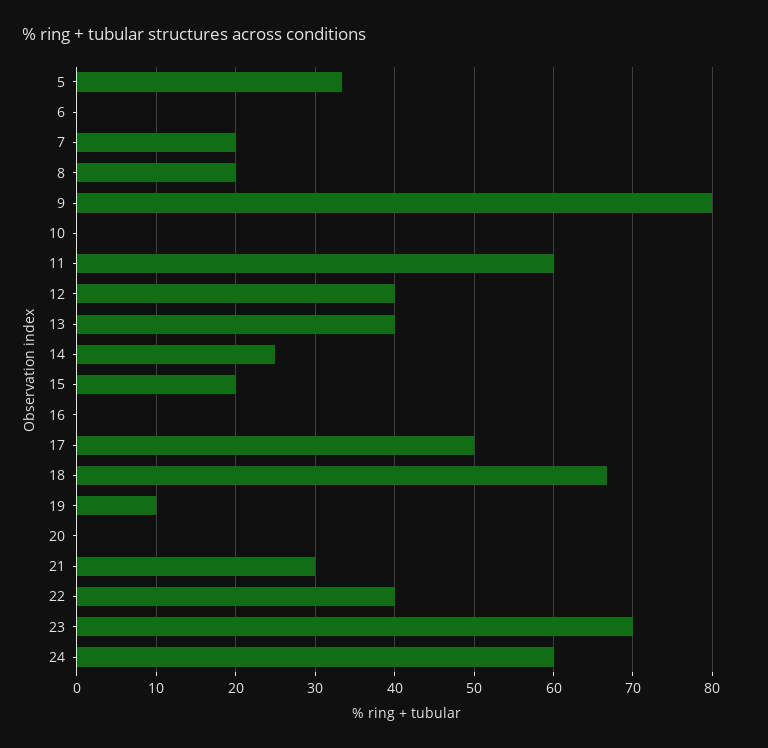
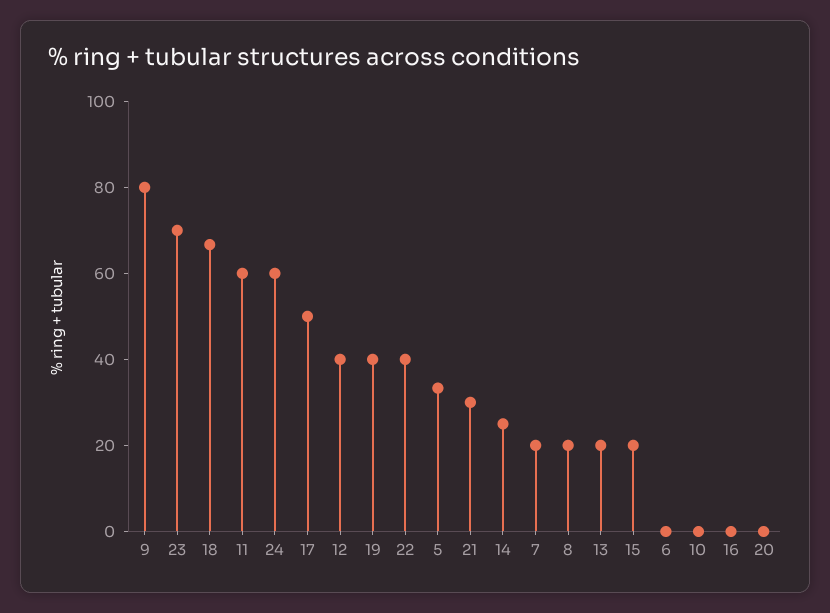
  {
    "5": 33,
    "6": 0,
    "7": 20,
    "8": 20,
    "9": 80,
    "10": 0,
    "11": 60,
    "12": 40,
-   "13": 40,
+   "13": 20,
    "14": 25,
    "15": 20,
    "16": 0,
    "17": 50,
    "18": 67,
-   "19": 10,
+   "19": 40,
    "20": 0,
    "21": 30,
    "22": 40,
    "23": 70,
    "24": 60
  }

